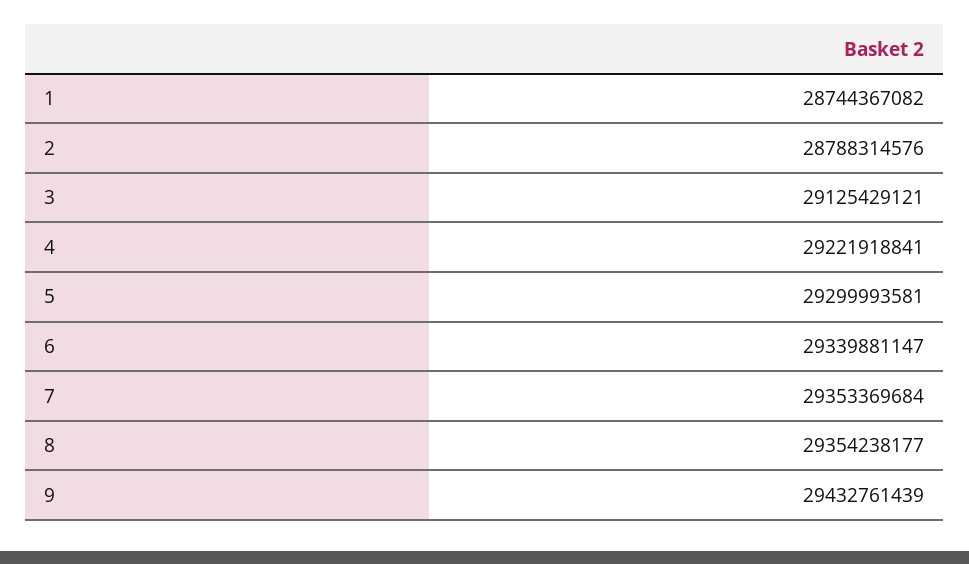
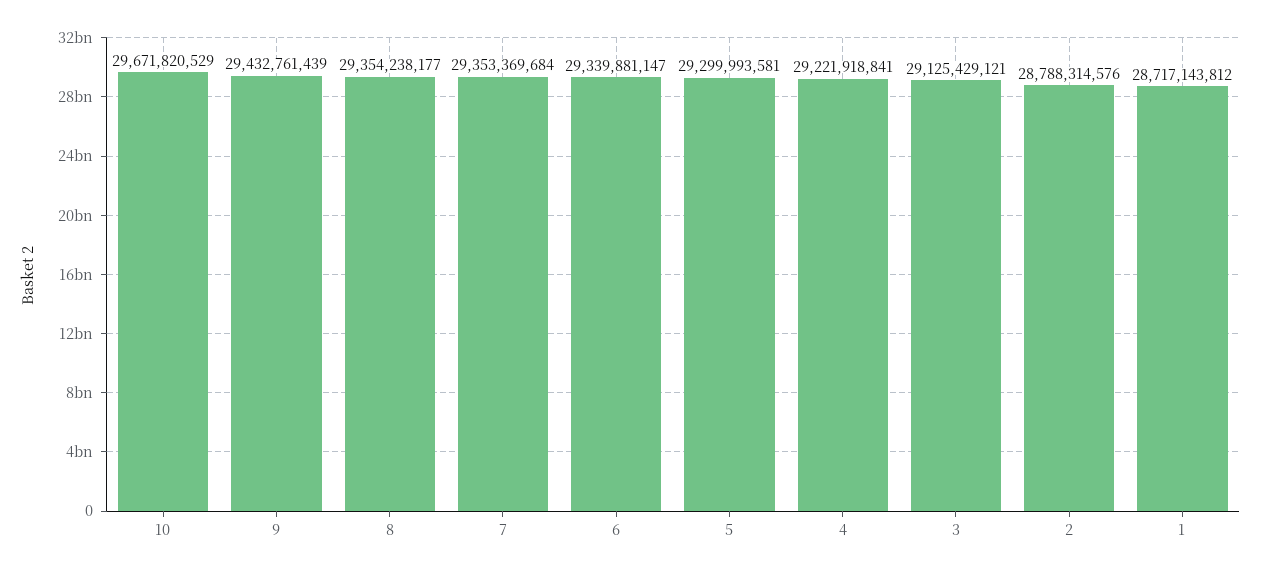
  {
-   "1": 28744367082,
+   "1": 28717143812,
    "2": 28788314576,
    "3": 29125429121,
    "4": 29221918841,
    "5": 29299993581,
    "6": 29339881147,
    "7": 29353369684,
    "8": 29354238177,
-   "9": 29432761439
+   "9": 29432761439,
+   "10": 29671820529
  }

